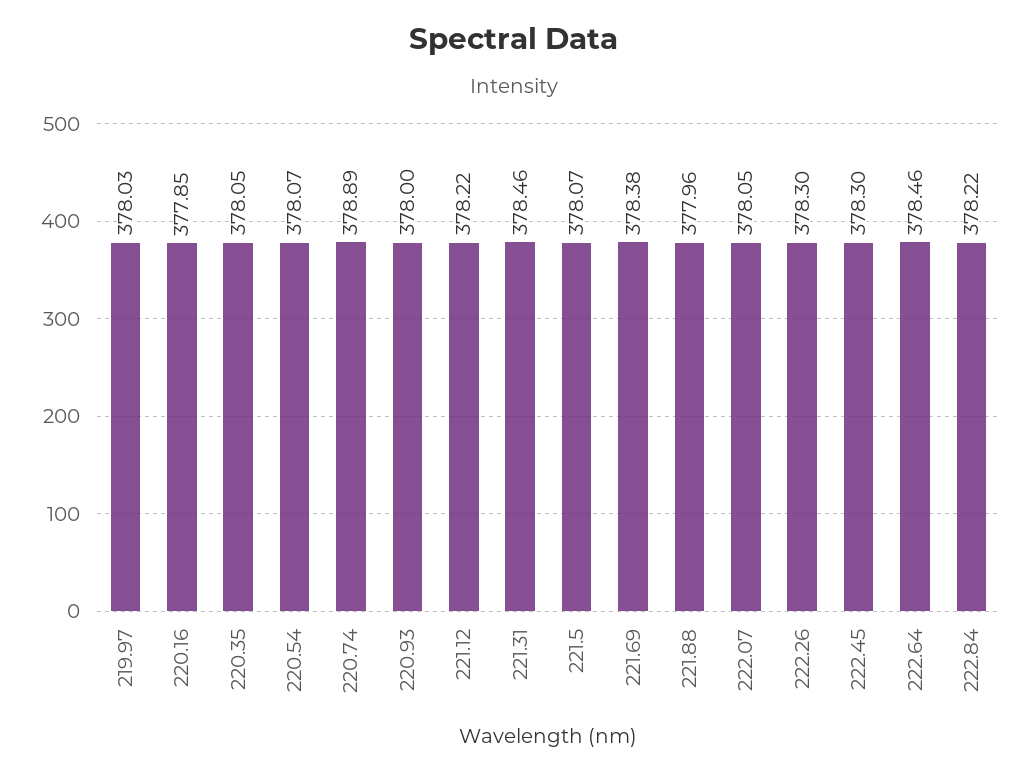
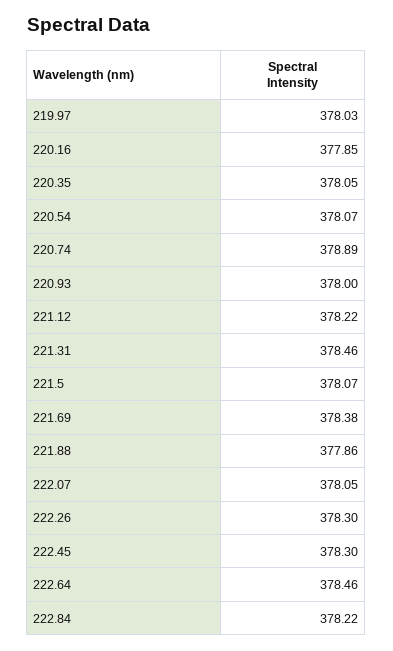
  {
    "219.97": 378.03,
    "220.16": 377.85,
    "220.35": 378.05,
    "220.54": 378.07,
    "220.74": 378.89,
    "220.93": 378,
    "221.12": 378.22,
    "221.31": 378.46,
    "221.5": 378.07,
    "221.69": 378.38,
-   "221.88": 377.96,
+   "221.88": 377.86,
    "222.07": 378.05,
    "222.26": 378.3,
    "222.45": 378.3,
    "222.64": 378.46,
    "222.84": 378.22
  }

